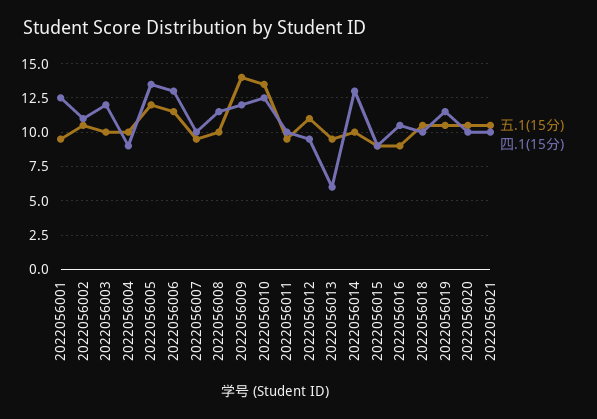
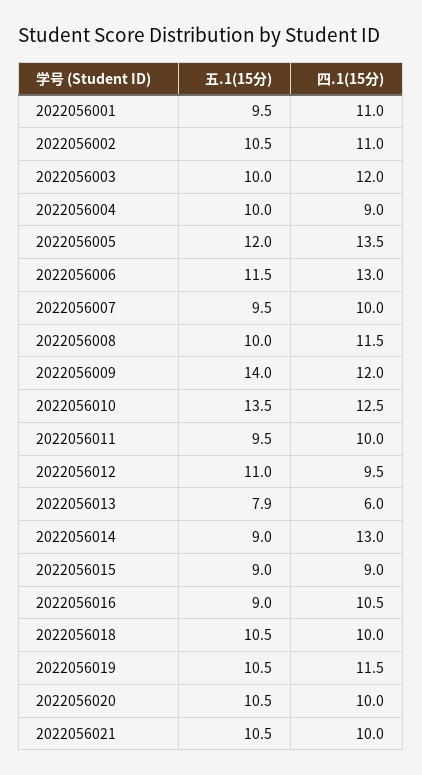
  {
    "五.1(15分)": {
      "2022056001": 9.5,
      "2022056002": 10.5,
      "2022056003": 10,
      "2022056004": 10,
      "2022056005": 12,
      "2022056006": 11.5,
      "2022056007": 9.5,
      "2022056008": 10,
      "2022056009": 14,
      "2022056010": 13.5,
      "2022056011": 9.5,
      "2022056012": 11,
-     "2022056013": 9.5,
+     "2022056013": 7.9,
-     "2022056014": 10,
+     "2022056014": 9,
      "2022056015": 9,
      "2022056016": 9,
      "2022056018": 10.5,
      "2022056019": 10.5,
      "2022056020": 10.5,
      "2022056021": 10.5
    },
    "四.1(15分)": {
-     "2022056001": 12.5,
+     "2022056001": 11,
      "2022056002": 11,
      "2022056003": 12,
      "2022056004": 9,
      "2022056005": 13.5,
      "2022056006": 13,
      "2022056007": 10,
      "2022056008": 11.5,
      "2022056009": 12,
      "2022056010": 12.5,
      "2022056011": 10,
      "2022056012": 9.5,
      "2022056013": 6,
      "2022056014": 13,
      "2022056015": 9,
      "2022056016": 10.5,
      "2022056018": 10,
      "2022056019": 11.5,
      "2022056020": 10,
      "2022056021": 10
    }
  }

